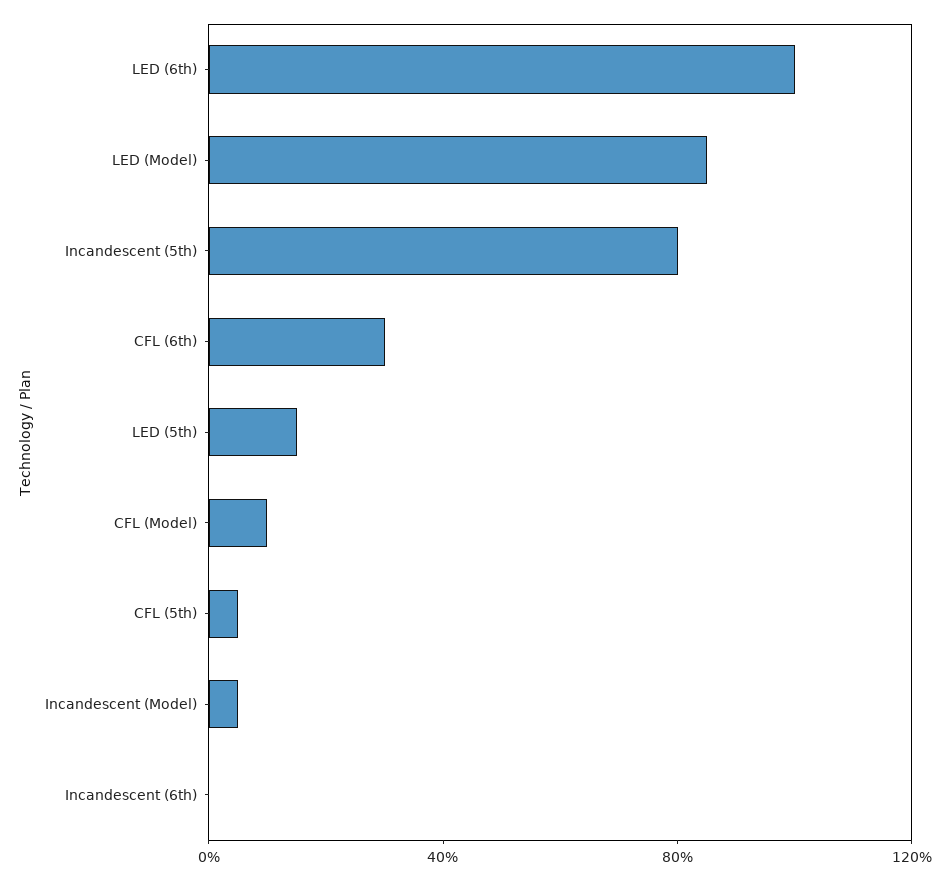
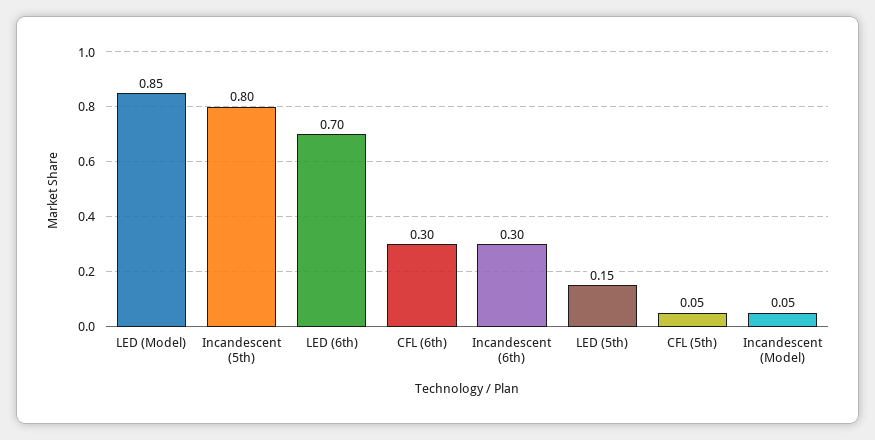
  {
-   "LED (6th)": 1,
+   "LED (6th)": 0.7,
    "LED (Model)": 0.85,
    "Incandescent (5th)": 0.8,
    "CFL (6th)": 0.3,
    "LED (5th)": 0.15,
-   "CFL (Model)": 0.1,
    "CFL (5th)": 0.05,
    "Incandescent (Model)": 0.05,
-   "Incandescent (6th)": 0
+   "Incandescent (6th)": 0.3
  }

